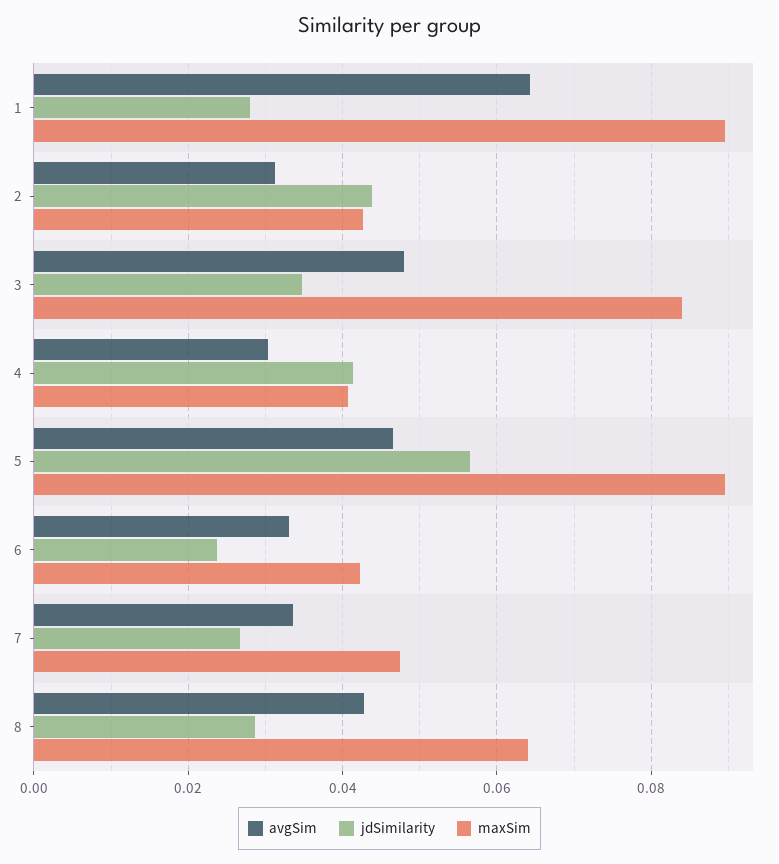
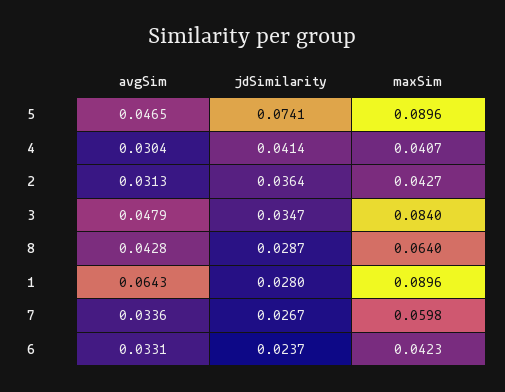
  {
    "avgSim": {
      "1": 0.0643,
      "2": 0.0313,
      "3": 0.0479,
      "4": 0.0304,
      "5": 0.0465,
      "6": 0.0331,
      "7": 0.0336,
      "8": 0.0428
    },
    "jdSimilarity": {
      "1": 0.028,
-     "2": 0.044,
+     "2": 0.0364,
      "3": 0.0347,
      "4": 0.0414,
-     "5": 0.056,
+     "5": 0.0741,
      "6": 0.0237,
      "7": 0.0267,
      "8": 0.0287
    },
    "maxSim": {
      "1": 0.0896,
      "2": 0.0427,
      "3": 0.084,
      "4": 0.0407,
      "5": 0.0896,
      "6": 0.0423,
-     "7": 0.048,
+     "7": 0.0598,
      "8": 0.064
    }
  }

